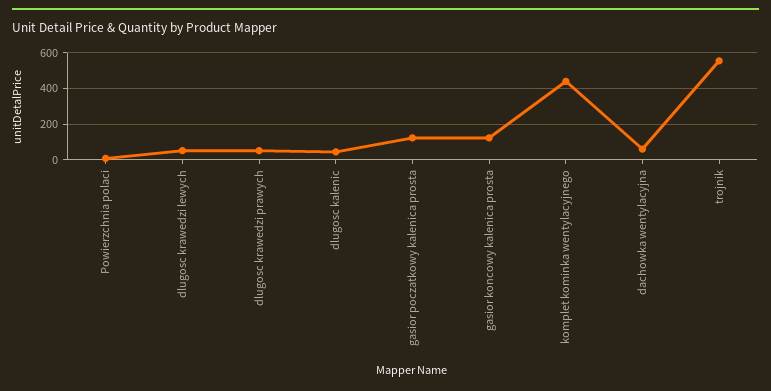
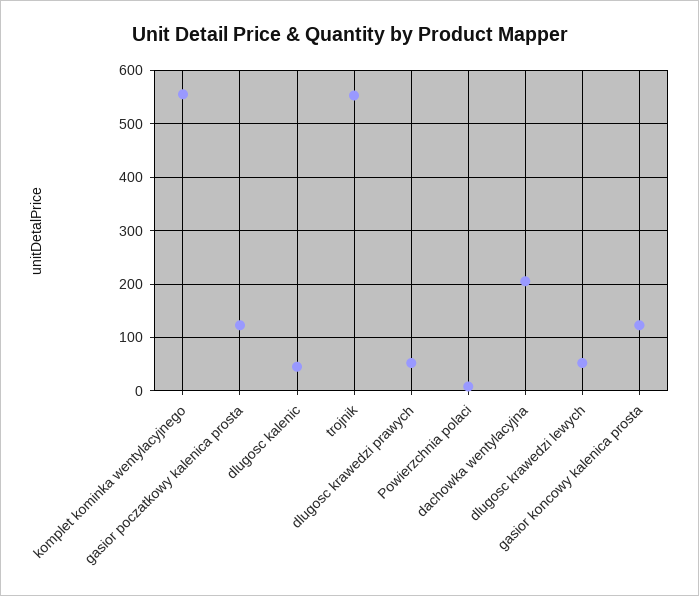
  {
    "Powierzchnia polaci": 0,
    "dlugosc krawedzi lewych": 60,
    "dlugosc krawedzi prawych": 60,
    "dlugosc kalenic": 40,
    "gasior poczatkowy kalenica prosta": 120,
    "gasior koncowy kalenica prosta": 120,
-   "komplet kominka wentylacyjnego": 450,
+   "komplet kominka wentylacyjnego": 560,
-   "dachowka wentylacyjna": 50,
+   "dachowka wentylacyjna": 200,
    "trojnik": 560
  }

